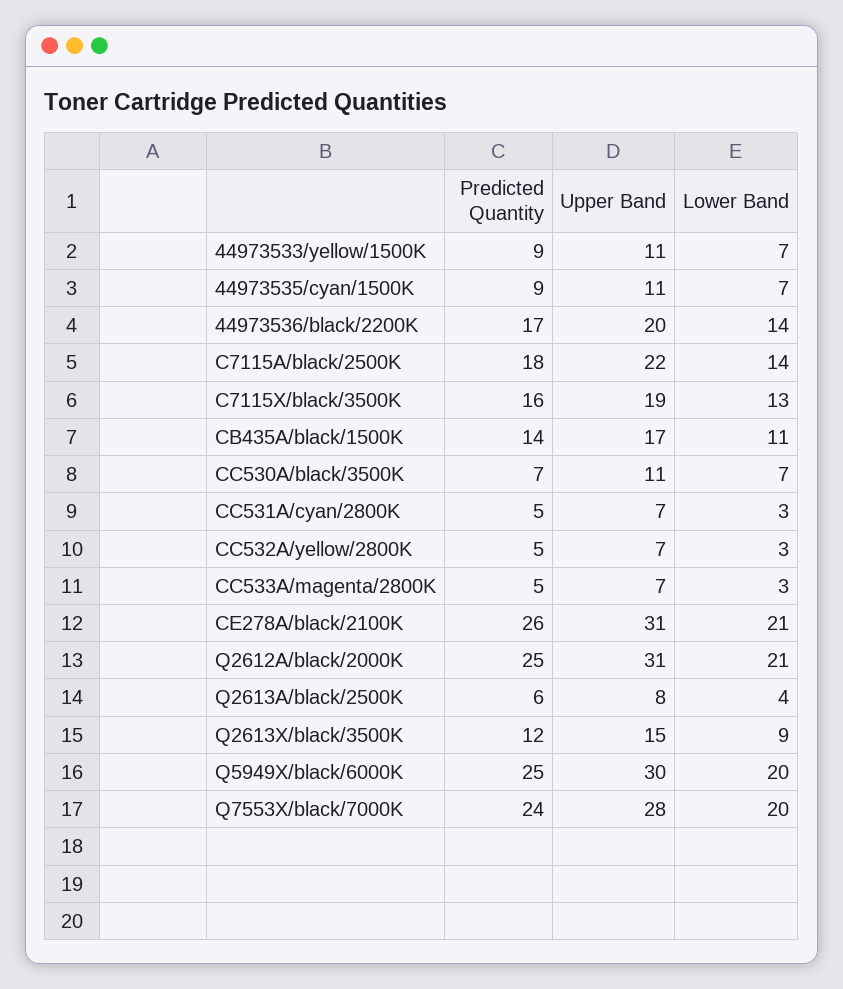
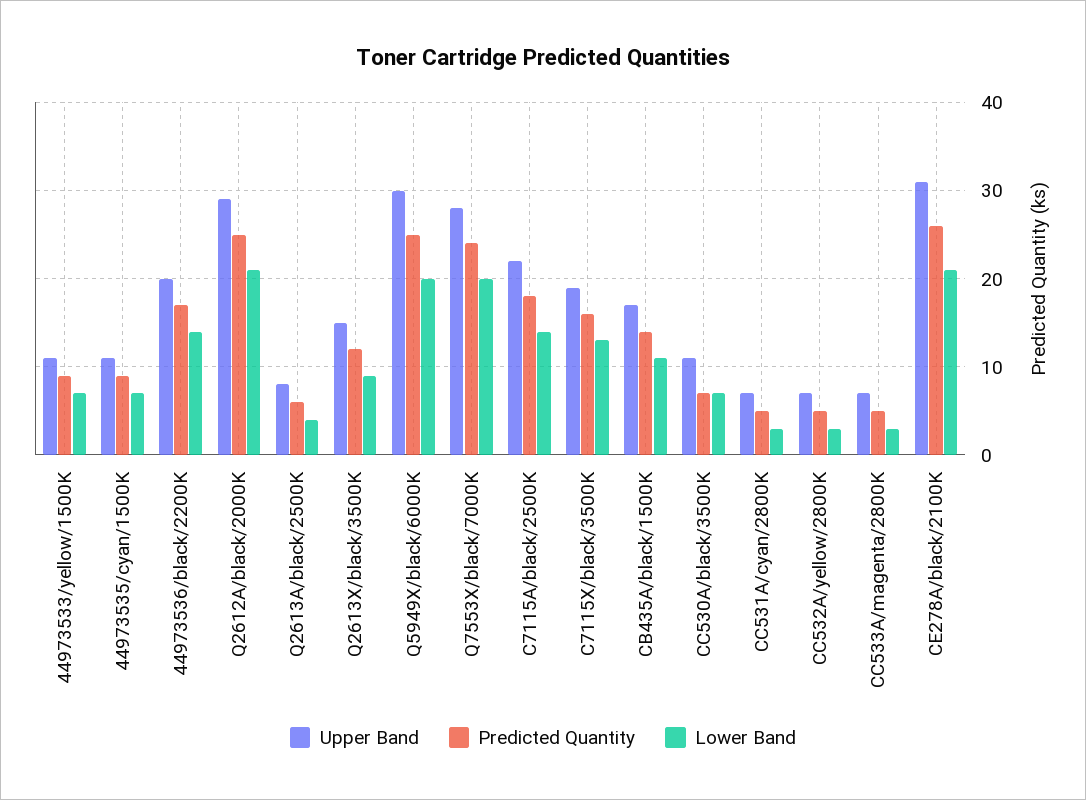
  {
    "Predicted Quantity": {
      "44973533/yellow/1500K": 9,
      "44973535/cyan/1500K": 9,
      "44973536/black/2200K": 17,
      "C7115A/black/2500K": 18,
      "C7115X/black/3500K": 16,
      "CB435A/black/1500K": 14,
      "CC530A/black/3500K": 7,
      "CC531A/cyan/2800K": 5,
      "CC532A/yellow/2800K": 5,
      "CC533A/magenta/2800K": 5,
      "CE278A/black/2100K": 26,
      "Q2612A/black/2000K": 25,
      "Q2613A/black/2500K": 6,
      "Q2613X/black/3500K": 12,
      "Q5949X/black/6000K": 25,
      "Q7553X/black/7000K": 24
    },
    "Upper Band": {
      "44973533/yellow/1500K": 11,
      "44973535/cyan/1500K": 11,
      "44973536/black/2200K": 20,
      "C7115A/black/2500K": 22,
      "C7115X/black/3500K": 19,
      "CB435A/black/1500K": 17,
      "CC530A/black/3500K": 11,
      "CC531A/cyan/2800K": 7,
      "CC532A/yellow/2800K": 7,
      "CC533A/magenta/2800K": 7,
      "CE278A/black/2100K": 31,
-     "Q2612A/black/2000K": 31,
+     "Q2612A/black/2000K": 29,
      "Q2613A/black/2500K": 8,
      "Q2613X/black/3500K": 15,
      "Q5949X/black/6000K": 30,
      "Q7553X/black/7000K": 28
    },
    "Lower Band": {
      "44973533/yellow/1500K": 7,
      "44973535/cyan/1500K": 7,
      "44973536/black/2200K": 14,
      "C7115A/black/2500K": 14,
      "C7115X/black/3500K": 13,
      "CB435A/black/1500K": 11,
      "CC530A/black/3500K": 7,
      "CC531A/cyan/2800K": 3,
      "CC532A/yellow/2800K": 3,
      "CC533A/magenta/2800K": 3,
      "CE278A/black/2100K": 21,
      "Q2612A/black/2000K": 21,
      "Q2613A/black/2500K": 4,
      "Q2613X/black/3500K": 9,
      "Q5949X/black/6000K": 20,
      "Q7553X/black/7000K": 20
    }
  }

